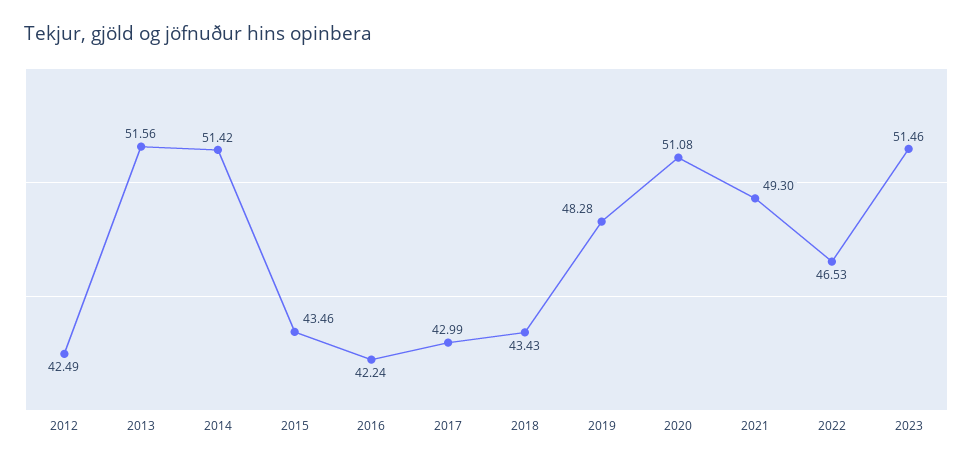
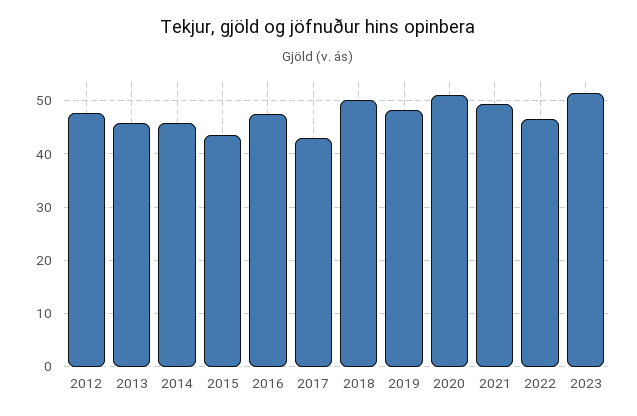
  {
-   "2012": 42.49,
+   "2012": 48,
-   "2013": 51.56,
+   "2013": 46,
-   "2014": 51.42,
+   "2014": 46,
    "2015": 43.46,
-   "2016": 42.24,
+   "2016": 48,
    "2017": 42.99,
-   "2018": 43.43,
+   "2018": 50,
    "2019": 48.28,
    "2020": 51.08,
    "2021": 49.3,
    "2022": 46.53,
    "2023": 51.46
  }

